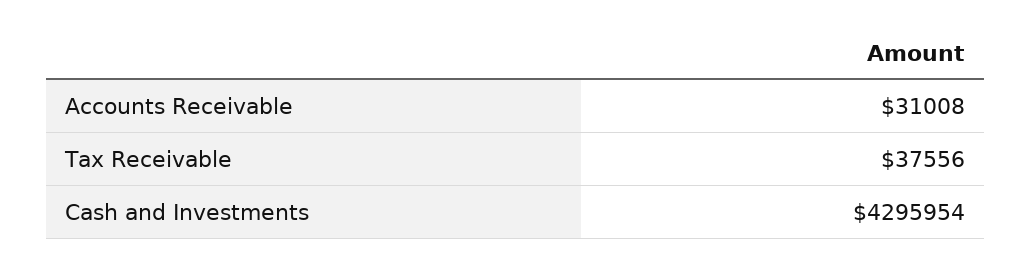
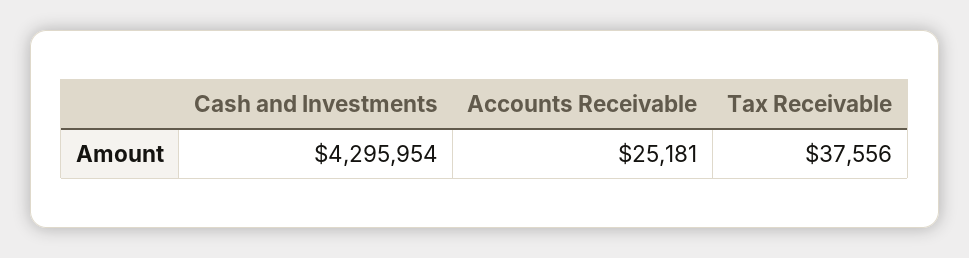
  {
-   "Accounts Receivable": 31008,
+   "Accounts Receivable": 25181,
    "Tax Receivable": 37556,
    "Cash and Investments": 4295954
  }

